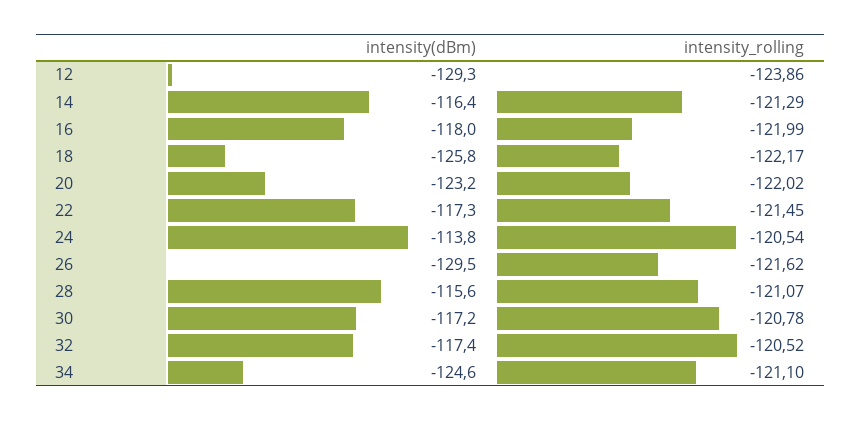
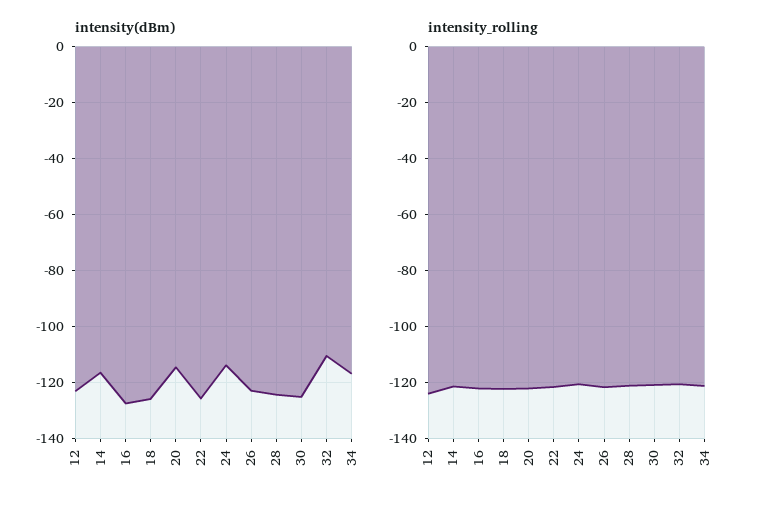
  {
    "intensity(dBm)": {
-     "12": -129.3,
+     "12": -122.5,
      "14": -116.4,
-     "16": -118,
+     "16": -127.5,
      "18": -125.8,
-     "20": -123.2,
+     "20": -115,
-     "22": -117.3,
+     "22": -125,
      "24": -113.8,
-     "26": -129.5,
+     "26": -122.5,
-     "28": -115.6,
+     "28": -125,
-     "30": -117.2,
+     "30": -125,
-     "32": -117.4,
+     "32": -110,
-     "34": -124.6
+     "34": -117.5
    },
    "intensity_rolling": {
      "12": -123.86,
      "14": -121.29,
      "16": -121.99,
      "18": -122.17,
      "20": -122.02,
      "22": -121.45,
      "24": -120.54,
      "26": -121.62,
      "28": -121.07,
      "30": -120.78,
      "32": -120.52,
      "34": -121.1
    }
  }

